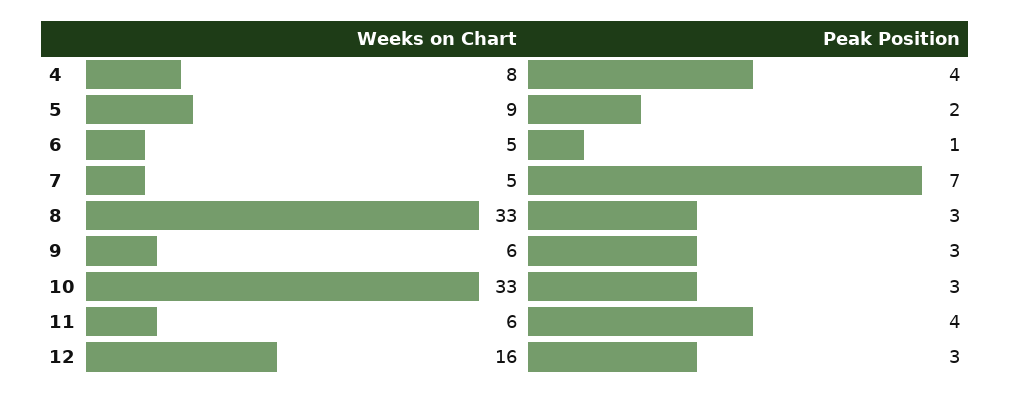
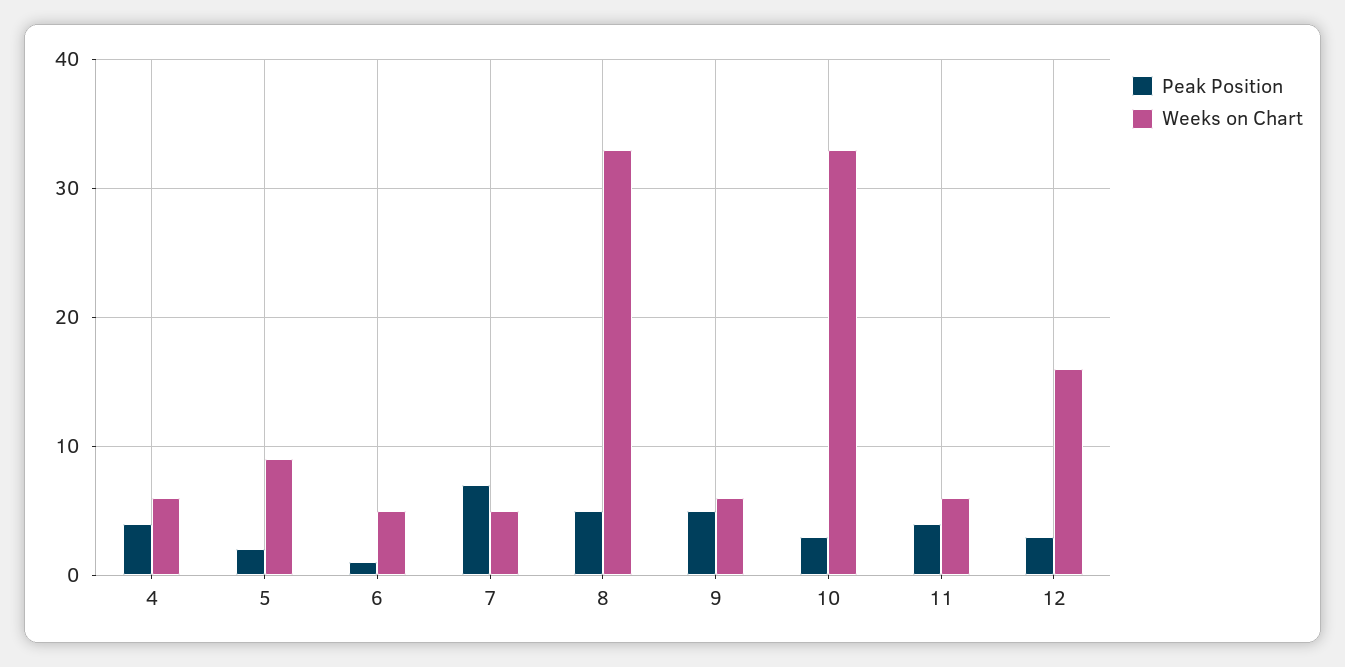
  {
    "Weeks on Chart": {
-     "4": 8,
+     "4": 6,
      "5": 9,
      "6": 5,
      "7": 5,
      "8": 33,
      "9": 6,
      "10": 33,
      "11": 6,
      "12": 16
    },
    "Peak Position": {
      "4": 4,
      "5": 2,
      "6": 1,
      "7": 7,
-     "8": 3,
+     "8": 5,
-     "9": 3,
+     "9": 5,
      "10": 3,
      "11": 4,
      "12": 3
    }
  }

